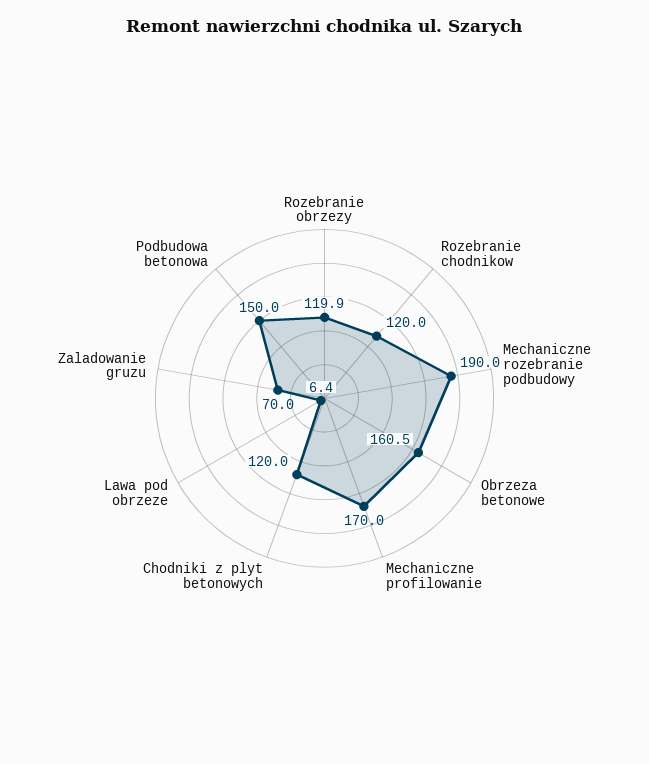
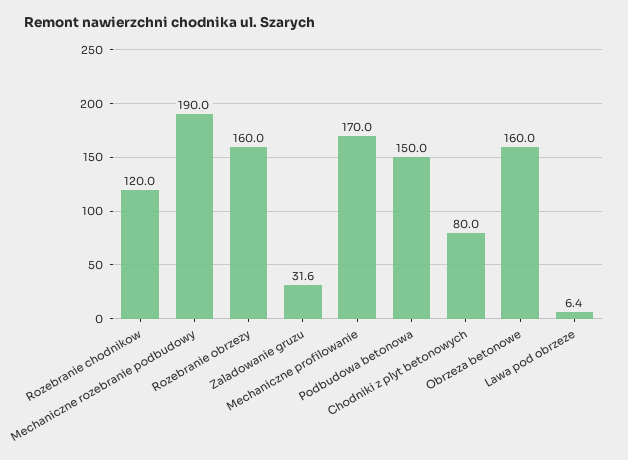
  {
-   "Rozebranie obrzezy": 119.9,
+   "Rozebranie obrzezy": 160,
    "Rozebranie chodnikow": 120,
    "Mechaniczne rozebranie podbudowy": 190,
-   "Obrzeza betonowe": 160.5,
+   "Obrzeza betonowe": 160,
    "Mechaniczne profilowanie": 170,
-   "Chodniki z plyt betonowych": 120,
+   "Chodniki z plyt betonowych": 80,
    "Lawa pod obrzeze": 6.4,
-   "Zaladowanie gruzu": 70,
+   "Zaladowanie gruzu": 31.6,
    "Podbudowa betonowa": 150
  }

